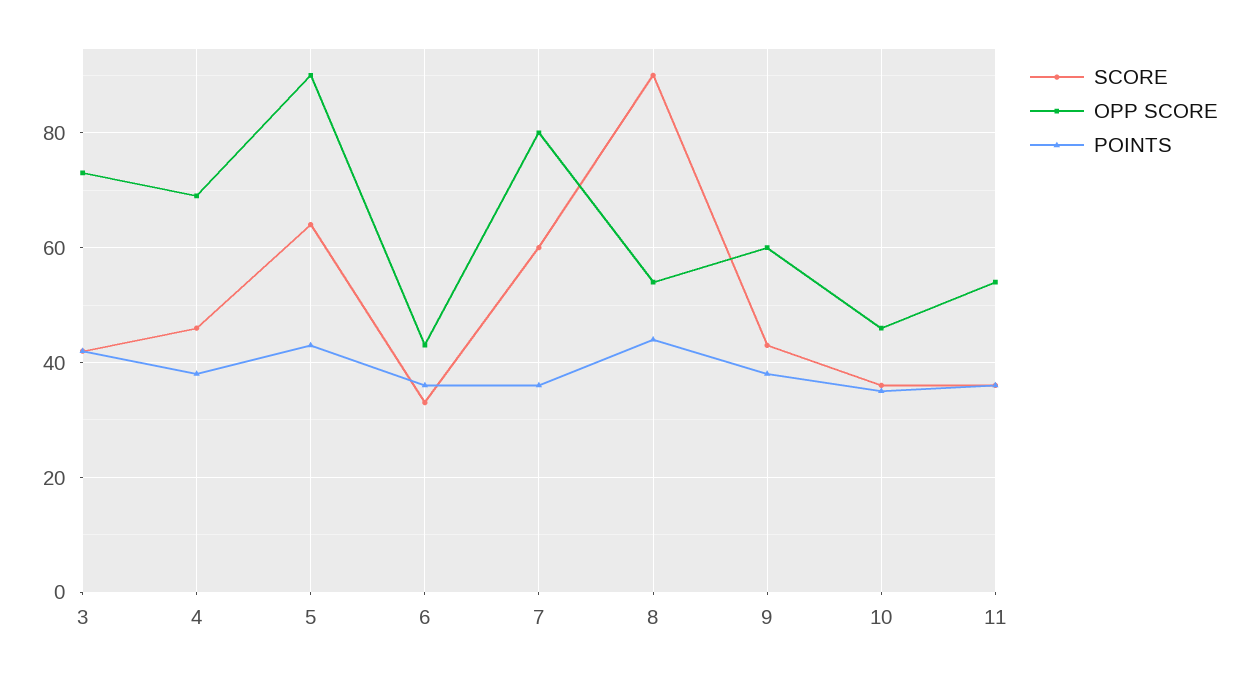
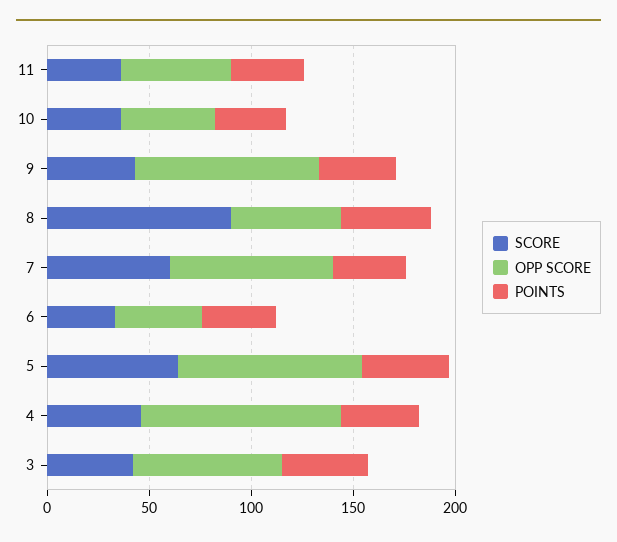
  {
    "SCORE": {
      "3": 40,
      "4": 45,
      "5": 65,
      "6": 35,
      "7": 60,
      "8": 90,
      "9": 45,
      "10": 35,
      "11": 35
    },
    "OPP SCORE": {
      "3": 75,
-     "4": 70,
+     "4": 100,
      "5": 90,
      "6": 45,
      "7": 80,
      "8": 55,
-     "9": 60,
+     "9": 90,
      "10": 45,
      "11": 55
    },
    "POINTS": {
      "3": 40,
      "4": 40,
      "5": 45,
      "6": 35,
      "7": 35,
      "8": 45,
      "9": 40,
      "10": 35,
      "11": 35
    }
  }

